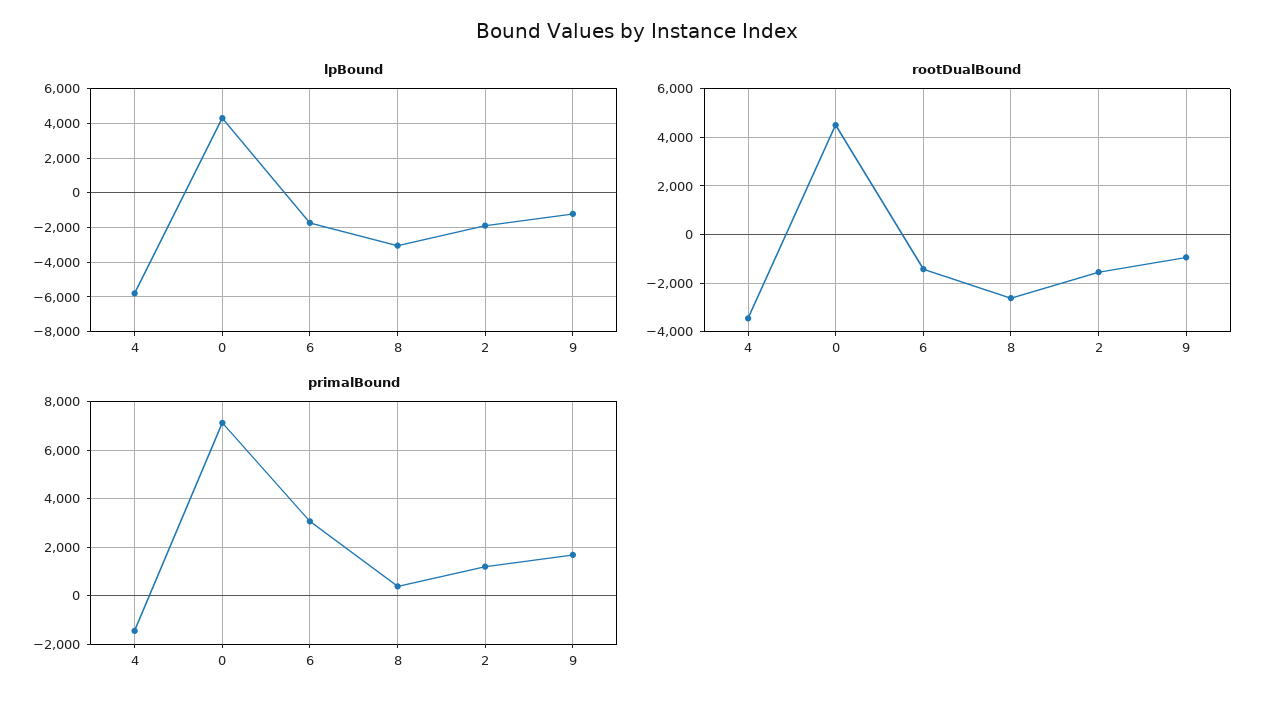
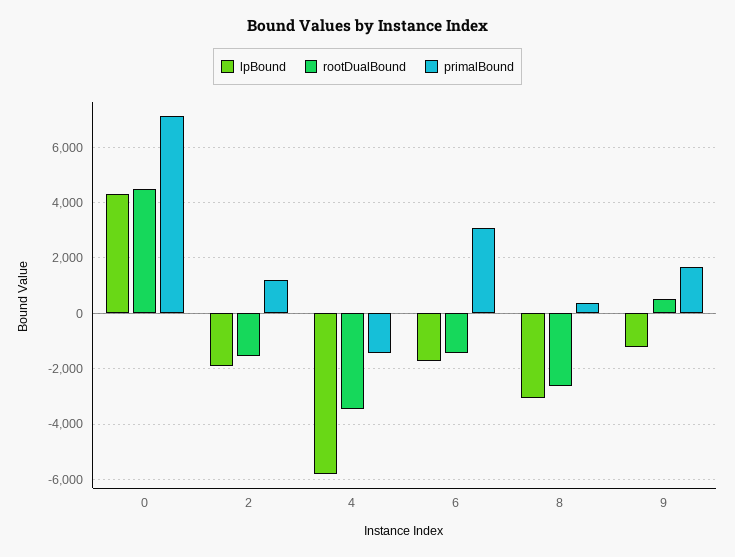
  {
    "lpBound": {
      "4": -5750,
      "0": 4250,
      "6": -1750,
      "8": -3000,
      "2": -2000,
      "9": -1250
    },
    "rootDualBound": {
      "4": -3500,
      "0": 4500,
      "6": -1500,
      "8": -2750,
      "2": -1500,
-     "9": -1000
+     "9": 500
    },
    "primalBound": {
      "4": -1500,
      "0": 7000,
      "6": 3000,
      "8": 500,
      "2": 1250,
      "9": 1750
    }
  }

